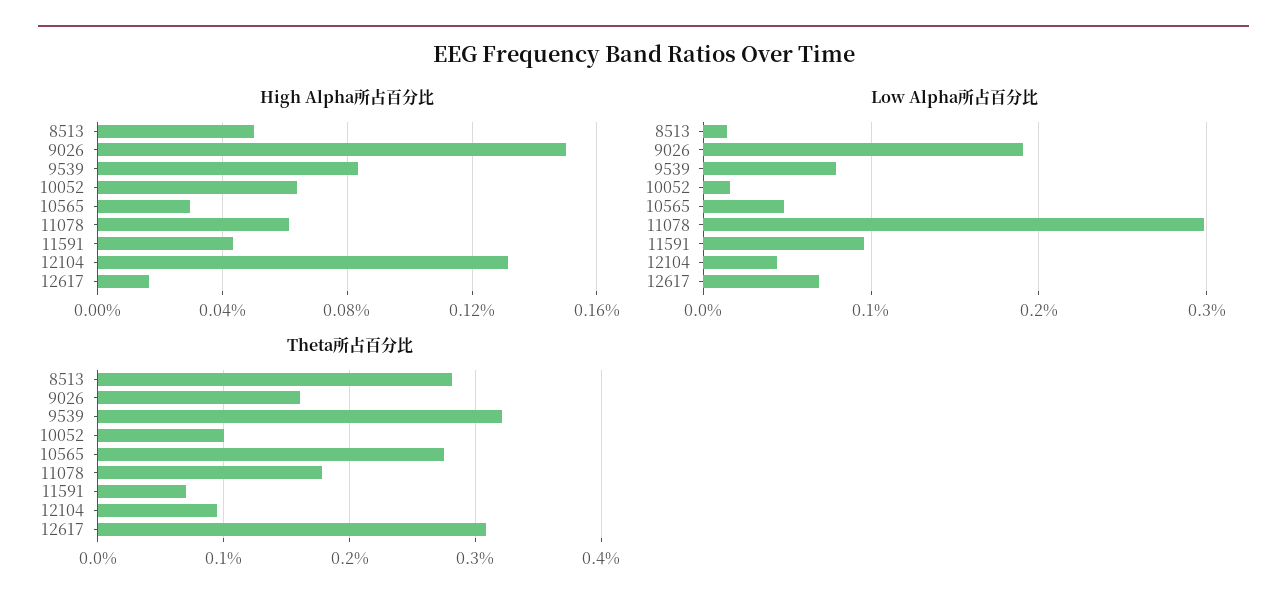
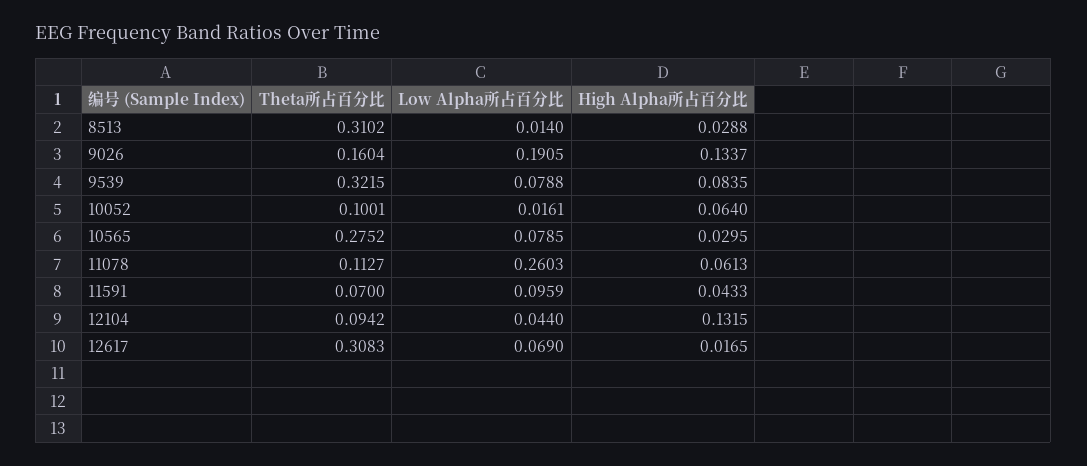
  {
    "High Alpha所占百分比": {
-     "8513": 0.05,
+     "8513": 0.0288,
-     "9026": 0.15,
+     "9026": 0.1337,
      "9539": 0.0835,
      "10052": 0.064,
      "10565": 0.0295,
      "11078": 0.0613,
      "11591": 0.0433,
      "12104": 0.1315,
      "12617": 0.0165
    },
    "Low Alpha所占百分比": {
      "8513": 0.014,
      "9026": 0.1905,
      "9539": 0.0788,
      "10052": 0.0161,
-     "10565": 0.05,
+     "10565": 0.0785,
-     "11078": 0.3,
+     "11078": 0.2603,
      "11591": 0.0959,
      "12104": 0.044,
      "12617": 0.069
    },
    "Theta所占百分比": {
-     "8513": 0.28,
+     "8513": 0.3102,
      "9026": 0.1604,
      "9539": 0.3215,
      "10052": 0.1001,
      "10565": 0.2752,
-     "11078": 0.18,
+     "11078": 0.1127,
      "11591": 0.07,
      "12104": 0.0942,
      "12617": 0.3083
    }
  }

